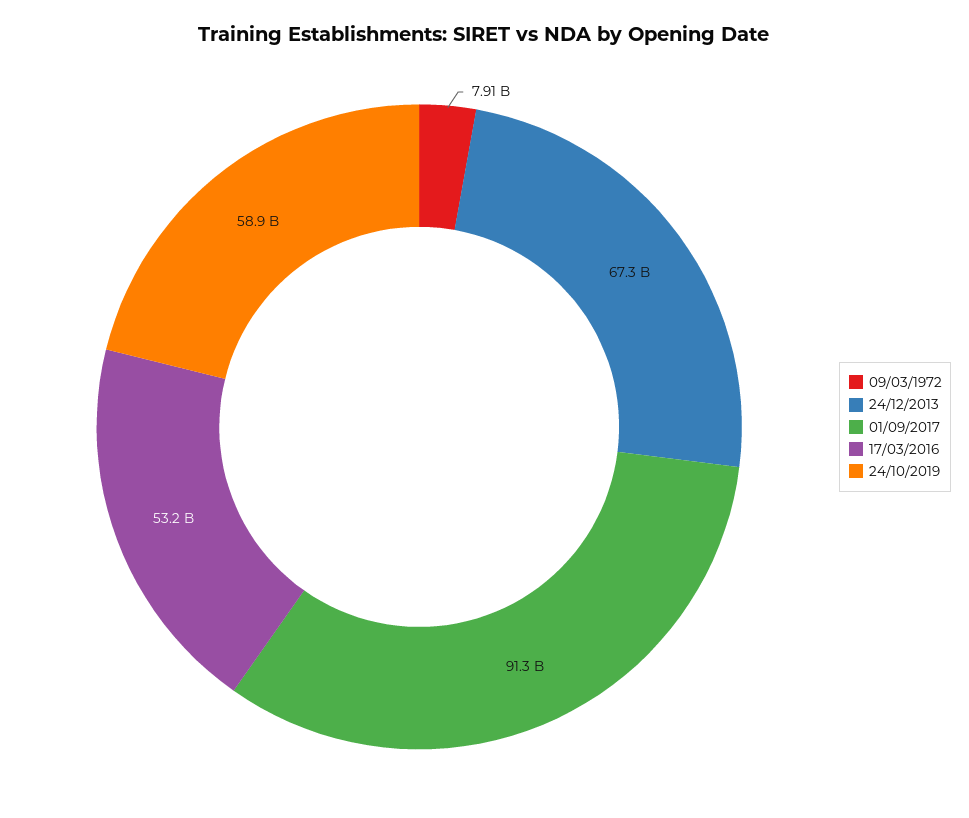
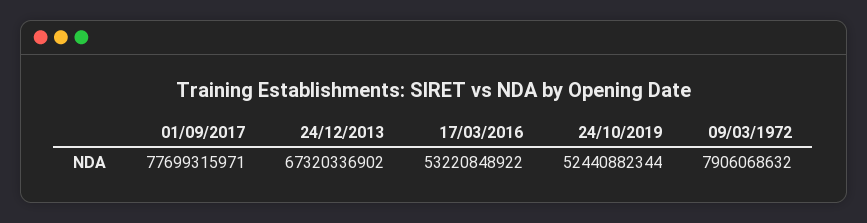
  {
    "09/03/1972": 7906068632,
    "24/12/2013": 67320336902,
-   "01/09/2017": 91300000000,
+   "01/09/2017": 77699315971,
    "17/03/2016": 53220848922,
-   "24/10/2019": 58900000000
+   "24/10/2019": 52440882344
  }

